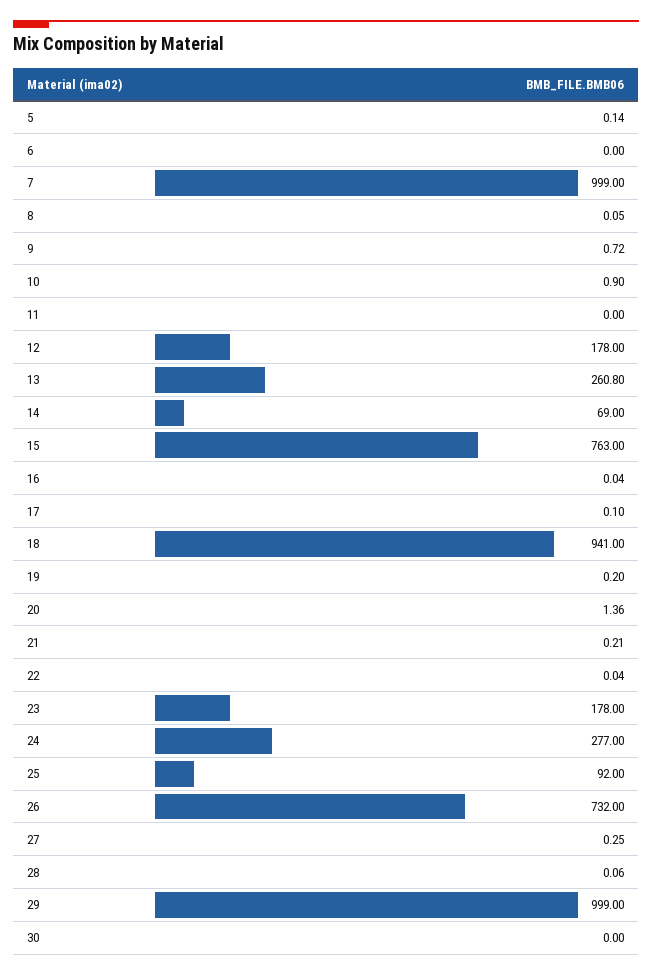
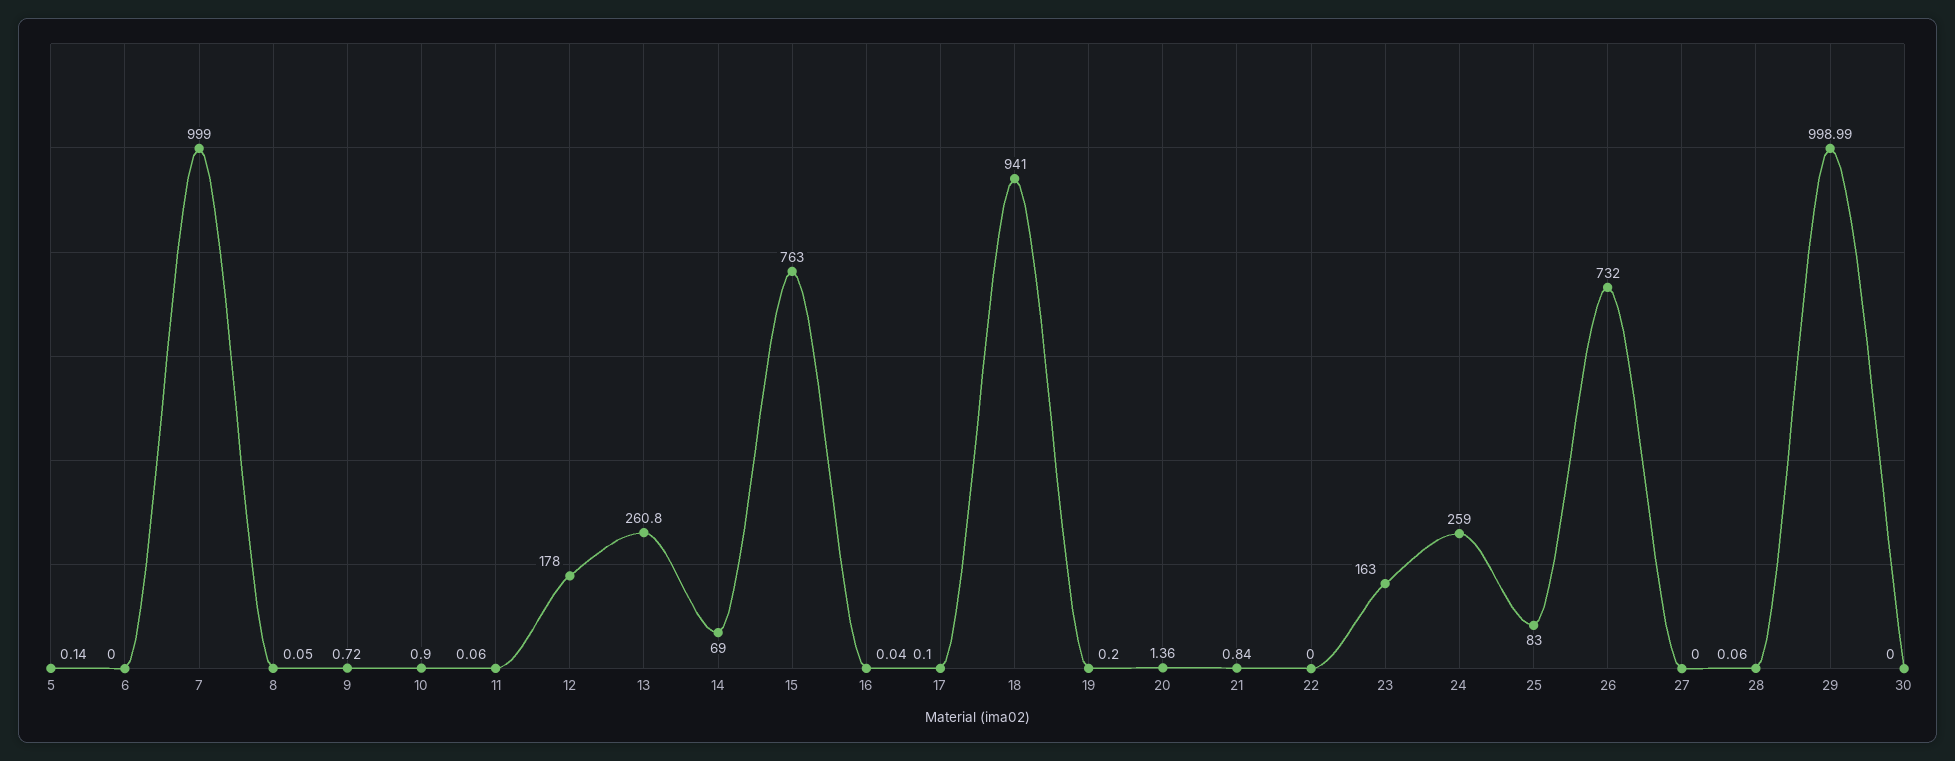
  {
    "5": 0.14,
    "6": 0,
    "7": 999,
    "8": 0.05,
    "9": 0.72,
    "10": 0.9,
-   "11": 0,
+   "11": 0.06,
    "12": 178,
    "13": 260.8,
    "14": 69,
    "15": 763,
    "16": 0.04,
    "17": 0.1,
    "18": 941,
    "19": 0.2,
    "20": 1.36,
-   "21": 0.21,
+   "21": 0.84,
-   "22": 0.04,
+   "22": 0,
-   "23": 178,
+   "23": 163,
-   "24": 277,
+   "24": 259,
-   "25": 92,
+   "25": 83,
    "26": 732,
-   "27": 0.25,
+   "27": 0,
    "28": 0.06,
-   "29": 999,
+   "29": 998.99,
    "30": 0
  }

